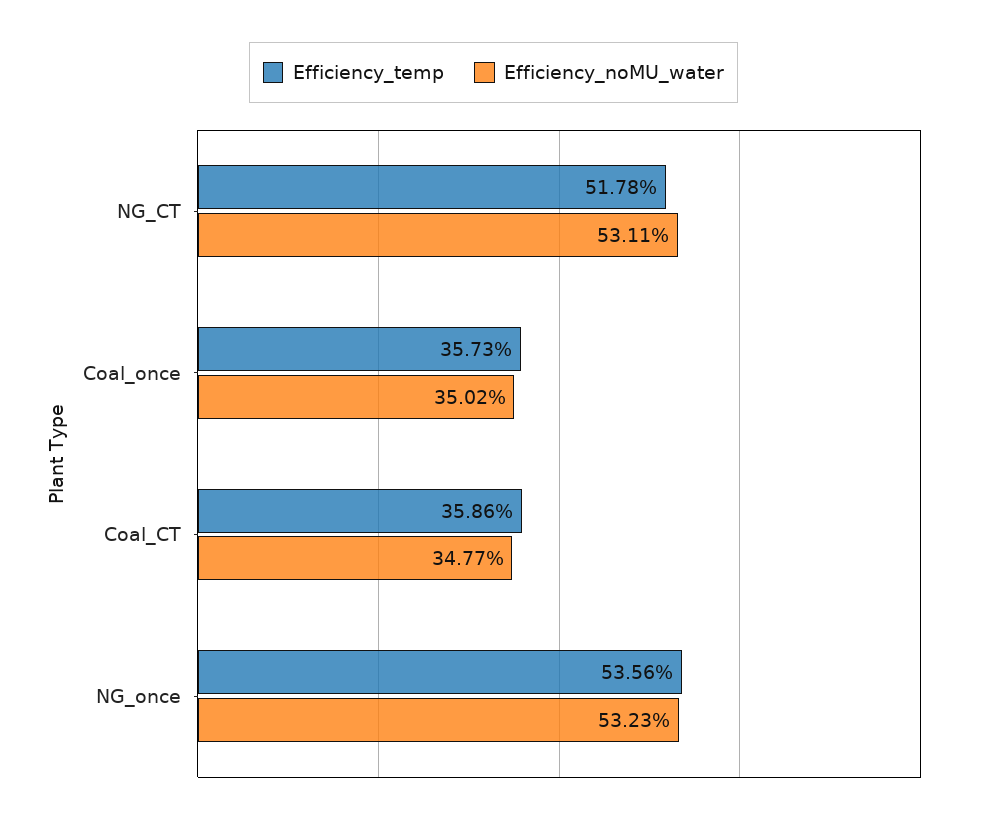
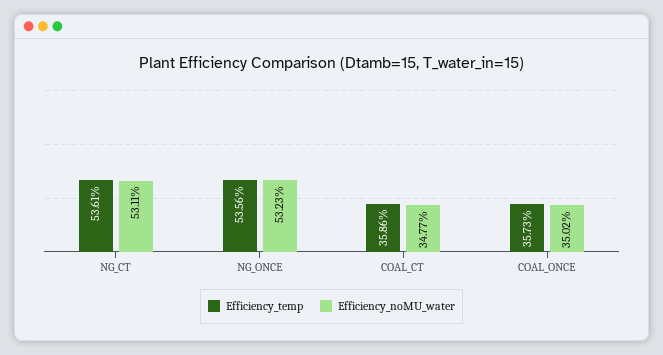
  {
    "Efficiency_temp": {
-     "NG_CT": 51.78,
+     "NG_CT": 53.61,
      "Coal_once": 35.73,
      "Coal_CT": 35.86,
      "NG_once": 53.56
    },
    "Efficiency_noMU_water": {
      "NG_CT": 53.11,
      "Coal_once": 35.02,
      "Coal_CT": 34.77,
      "NG_once": 53.23
    }
  }

